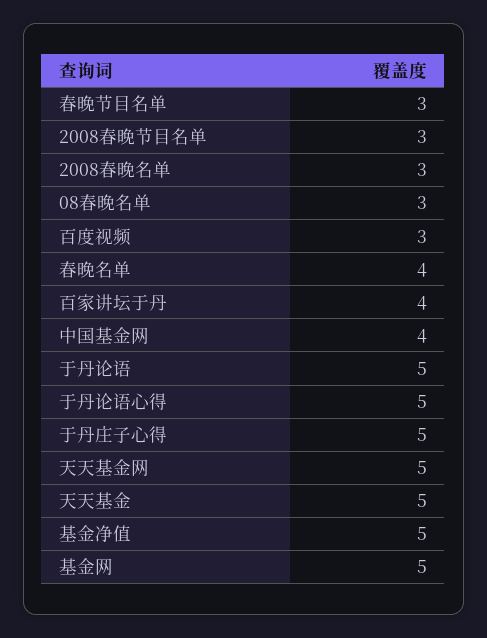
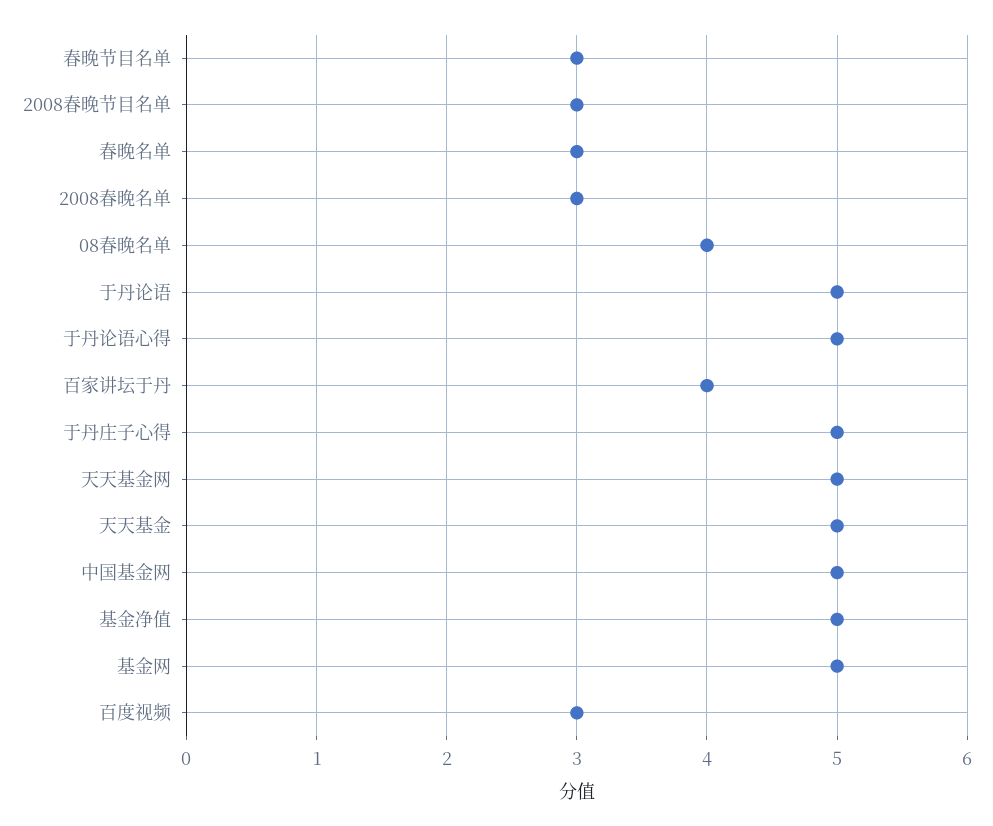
  {
    "春晚节目名单": 3,
    "2008春晚节目名单": 3,
    "2008春晚名单": 3,
-   "08春晚名单": 3,
+   "08春晚名单": 4,
    "百度视频": 3,
-   "春晚名单": 4,
+   "春晚名单": 3,
    "百家讲坛于丹": 4,
-   "中国基金网": 4,
+   "中国基金网": 5,
    "于丹论语": 5,
    "于丹论语心得": 5,
    "于丹庄子心得": 5,
    "天天基金网": 5,
    "天天基金": 5,
    "基金净值": 5,
    "基金网": 5
  }

